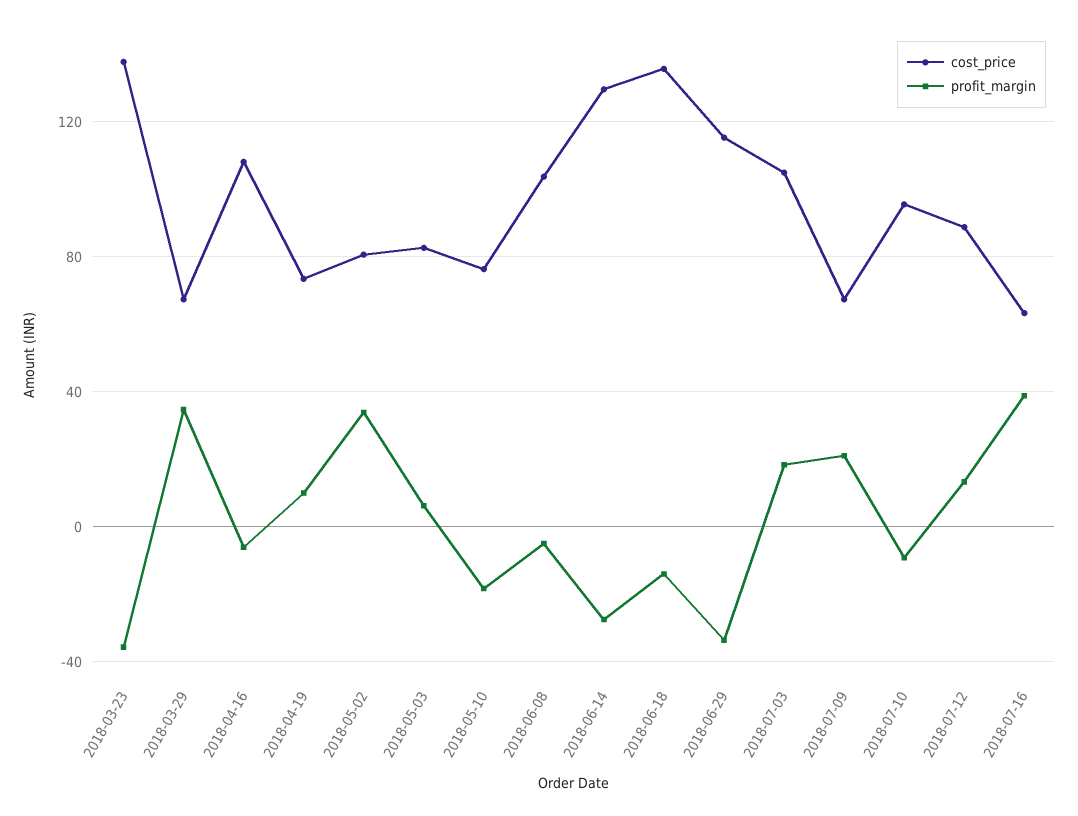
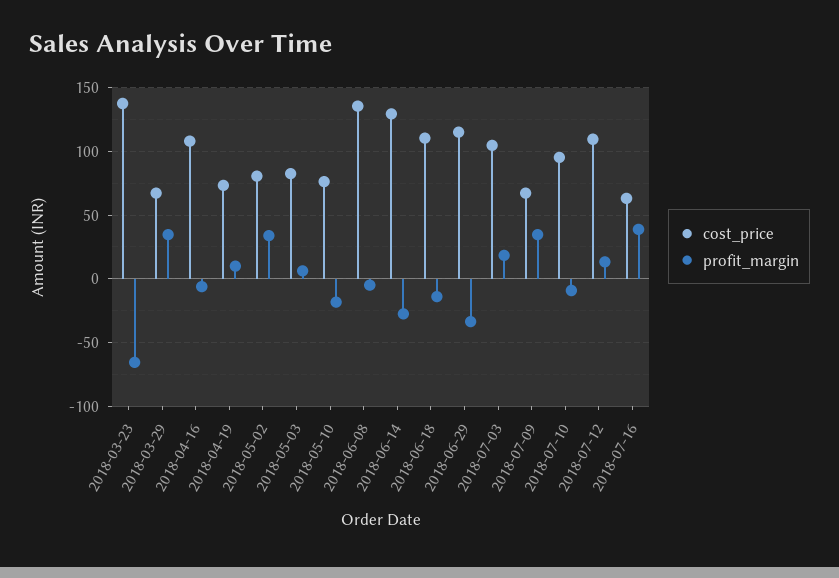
  {
    "cost_price": {
      "2018-03-23": 140,
      "2018-03-29": 65,
      "2018-04-16": 110,
      "2018-04-19": 75,
      "2018-05-02": 80,
      "2018-05-03": 85,
      "2018-05-10": 75,
-     "2018-06-08": 105,
+     "2018-06-08": 135,
      "2018-06-14": 130,
-     "2018-06-18": 135,
+     "2018-06-18": 110,
      "2018-06-29": 115,
      "2018-07-03": 105,
      "2018-07-09": 65,
      "2018-07-10": 95,
-     "2018-07-12": 90,
+     "2018-07-12": 110,
      "2018-07-16": 65
    },
    "profit_margin": {
-     "2018-03-23": -35,
+     "2018-03-23": -65,
      "2018-03-29": 35,
      "2018-04-16": -5,
      "2018-04-19": 10,
      "2018-05-02": 35,
      "2018-05-03": 5,
      "2018-05-10": -20,
      "2018-06-08": -5,
      "2018-06-14": -30,
      "2018-06-18": -15,
      "2018-06-29": -35,
      "2018-07-03": 20,
-     "2018-07-09": 20,
+     "2018-07-09": 35,
      "2018-07-10": -10,
      "2018-07-12": 15,
      "2018-07-16": 40
    }
  }

